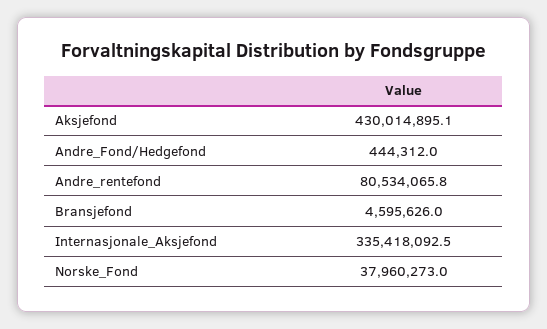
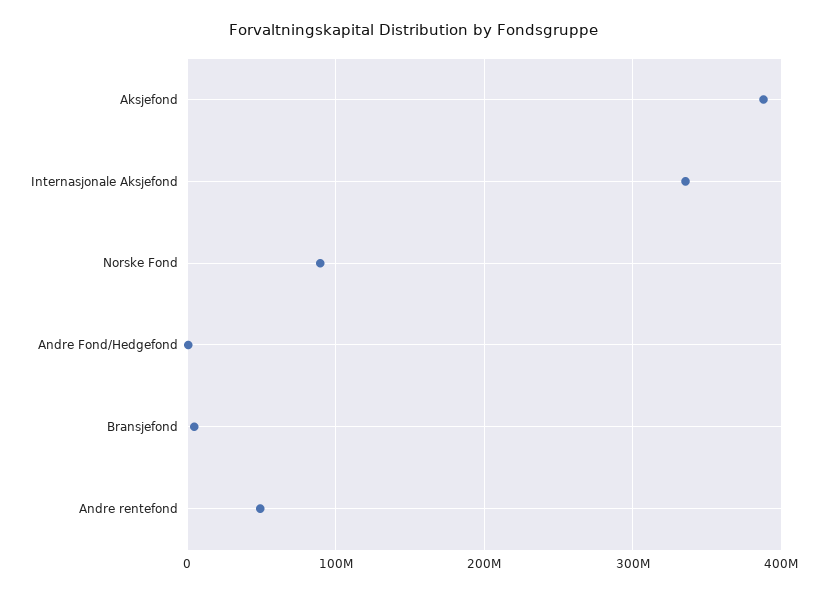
  {
-   "Aksjefond": 430014895.1,
+   "Aksjefond": 390000000,
    "Andre_Fond/Hedgefond": 444312,
-   "Andre_rentefond": 80534065.8,
+   "Andre_rentefond": 50000000,
    "Bransjefond": 4595626,
    "Internasjonale_Aksjefond": 335418092.5,
-   "Norske_Fond": 37960273
+   "Norske_Fond": 90000000
  }

